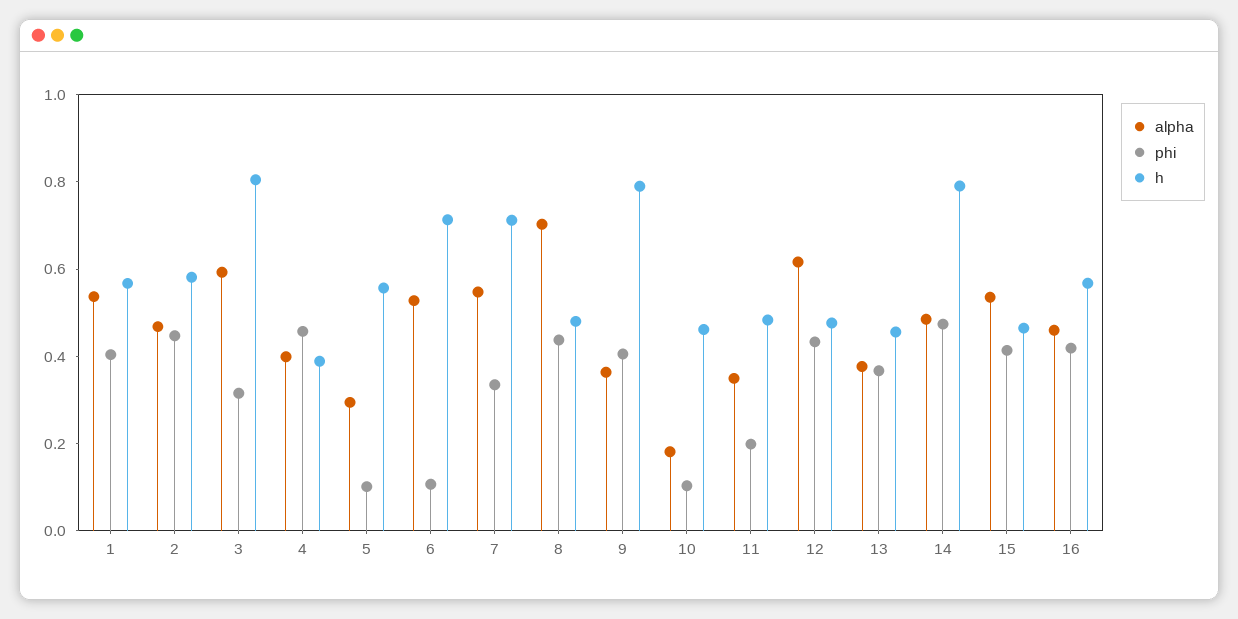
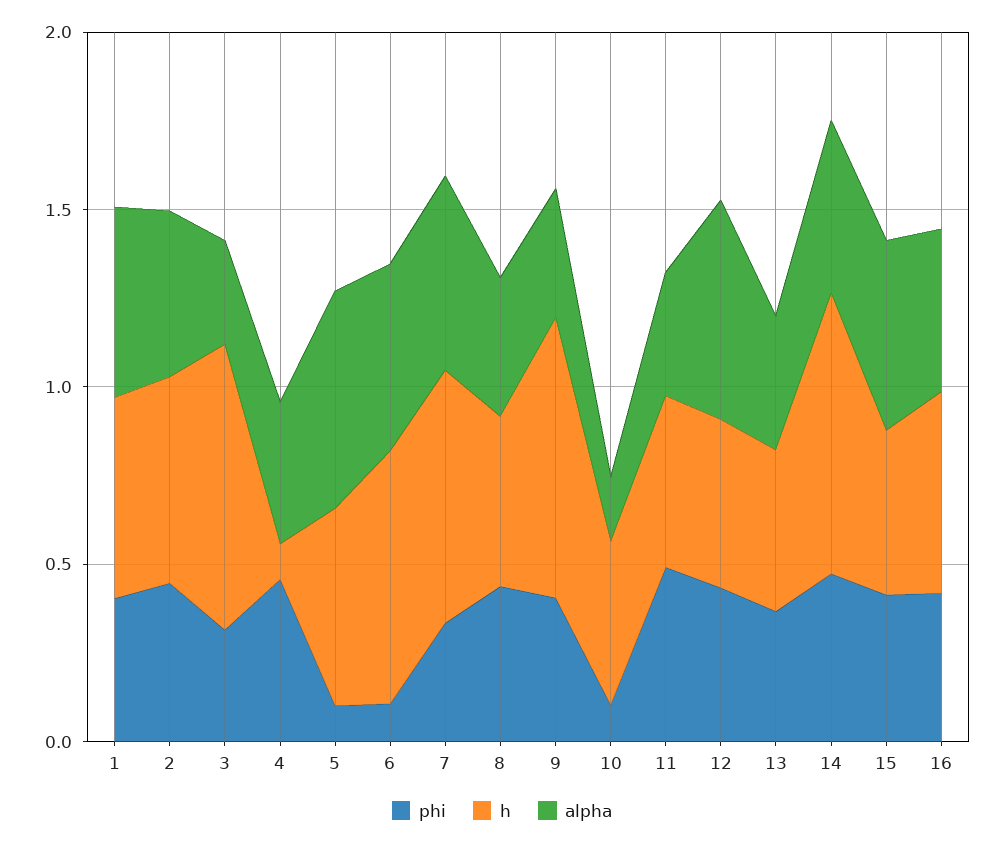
  {
    "alpha": {
      "1": 0.55,
      "2": 0.45,
-     "3": 0.6,
+     "3": 0.3,
      "4": 0.4,
-     "5": 0.3,
+     "5": 0.6,
      "6": 0.55,
      "7": 0.55,
-     "8": 0.7,
+     "8": 0.4,
      "9": 0.35,
      "10": 0.2,
      "11": 0.35,
      "12": 0.6,
      "13": 0.4,
      "14": 0.5,
      "15": 0.55,
      "16": 0.45
    },
    "phi": {
      "1": 0.4,
      "2": 0.45,
      "3": 0.3,
      "4": 0.45,
      "5": 0.1,
      "6": 0.1,
      "7": 0.35,
      "8": 0.45,
      "9": 0.4,
      "10": 0.1,
-     "11": 0.2,
+     "11": 0.5,
      "12": 0.45,
      "13": 0.35,
      "14": 0.45,
      "15": 0.4,
      "16": 0.4
    },
    "h": {
      "1": 0.55,
      "2": 0.6,
      "3": 0.8,
-     "4": 0.4,
+     "4": 0.1,
      "5": 0.55,
      "6": 0.7,
      "7": 0.7,
      "8": 0.5,
      "9": 0.8,
      "10": 0.45,
      "11": 0.5,
      "12": 0.5,
      "13": 0.45,
      "14": 0.8,
      "15": 0.45,
      "16": 0.55
    }
  }

